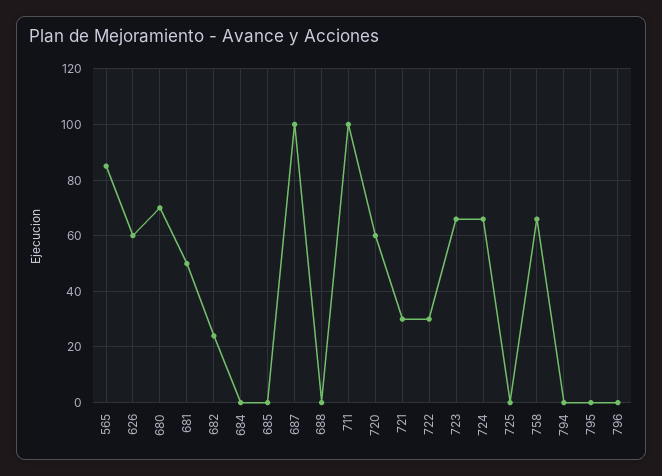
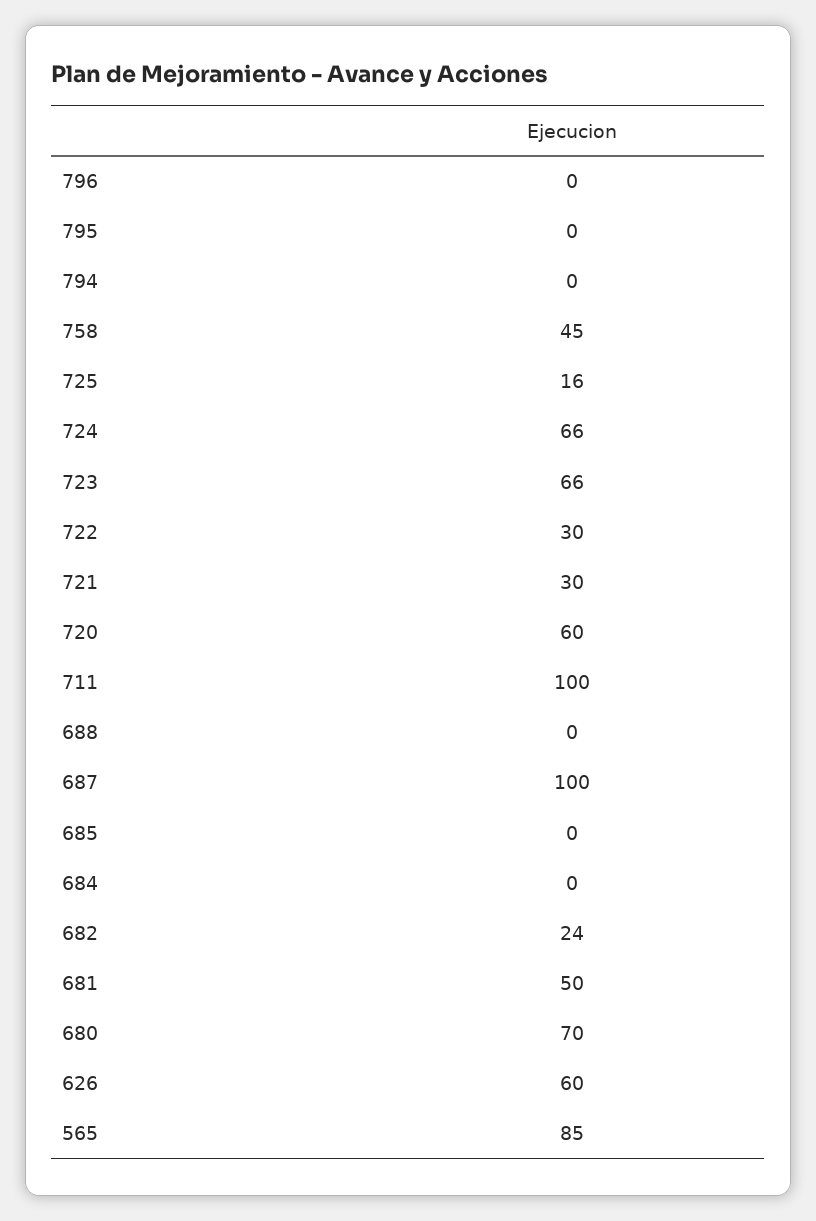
  {
    "565": 85,
    "626": 60,
    "680": 70,
    "681": 50,
    "682": 24,
    "684": 0,
    "685": 0,
    "687": 100,
    "688": 0,
    "711": 100,
    "720": 60,
    "721": 30,
    "722": 30,
    "723": 66,
    "724": 66,
-   "725": 0,
+   "725": 16,
-   "758": 65,
+   "758": 45,
    "794": 0,
    "795": 0,
    "796": 0
  }

